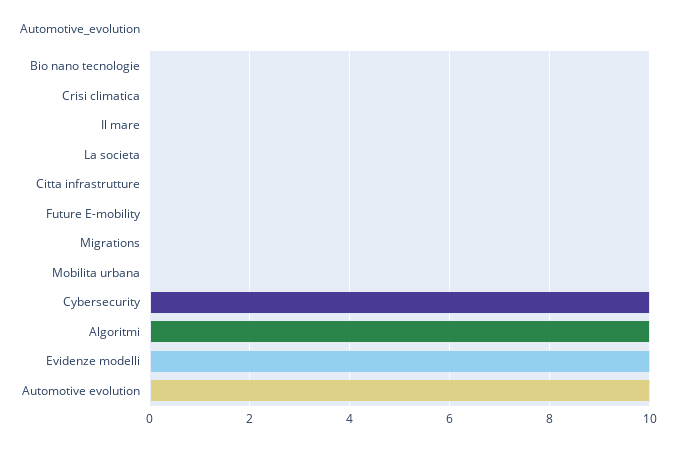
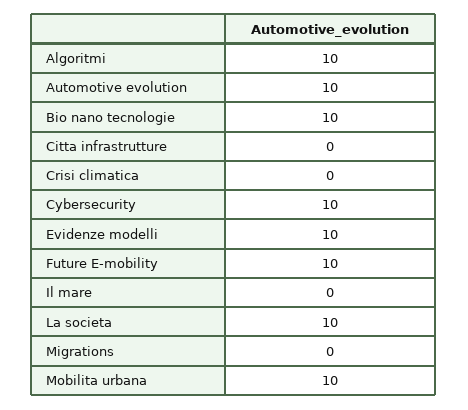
  {
-   "Bio nano tecnologie": 0,
+   "Bio nano tecnologie": 10,
    "Crisi climatica": 0,
    "Il mare": 0,
-   "La societa": 0,
+   "La societa": 10,
    "Citta infrastrutture": 0,
-   "Future E-mobility": 0,
+   "Future E-mobility": 10,
    "Migrations": 0,
-   "Mobilita urbana": 0,
+   "Mobilita urbana": 10,
    "Cybersecurity": 10,
    "Algoritmi": 10,
    "Evidenze modelli": 10,
    "Automotive evolution": 10
  }

